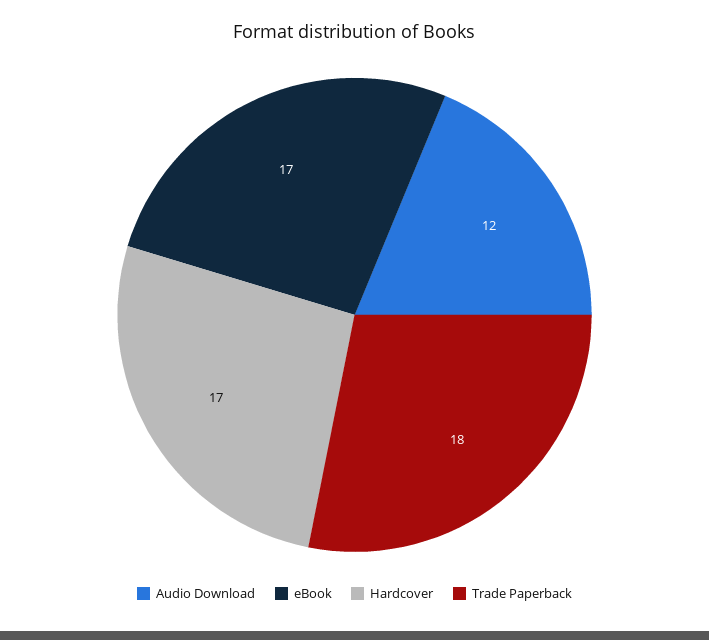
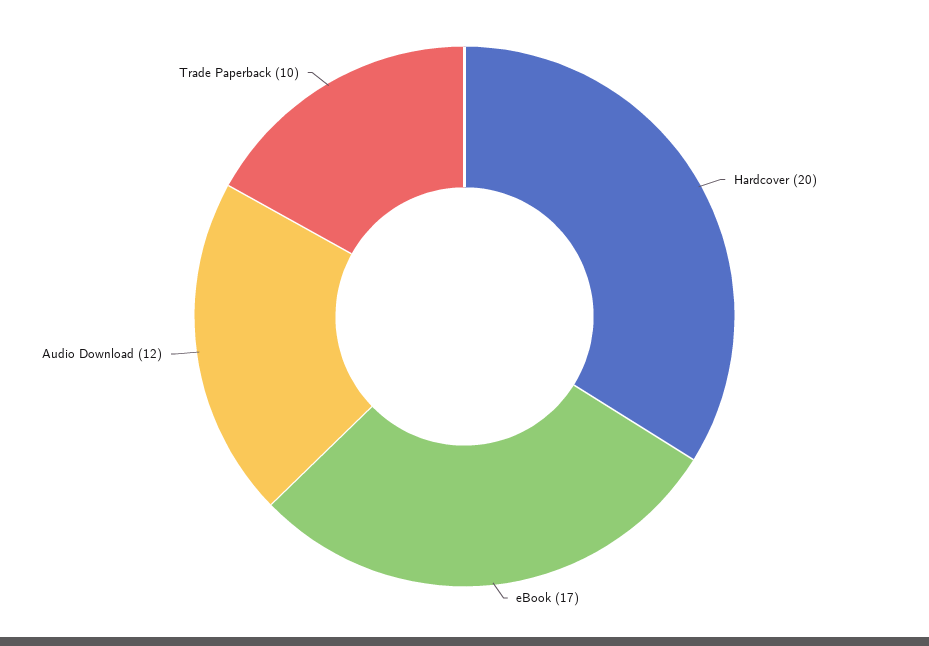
  {
    "Audio Download": 12,
    "eBook": 17,
-   "Hardcover": 17,
+   "Hardcover": 20,
-   "Trade Paperback": 18
+   "Trade Paperback": 10
  }

